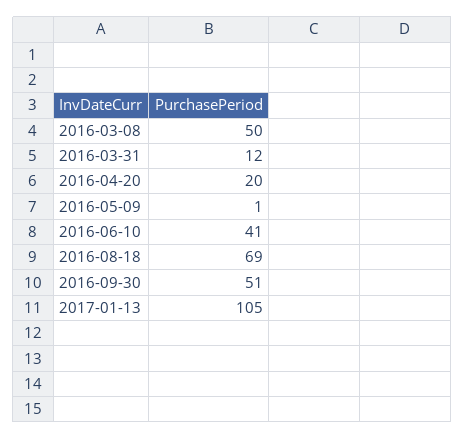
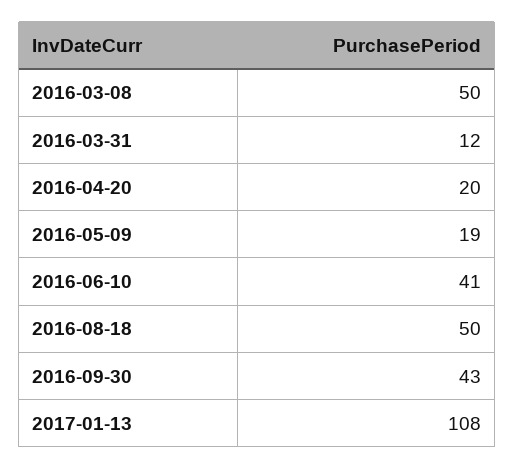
  {
    "2016-03-08": 50,
    "2016-03-31": 12,
    "2016-04-20": 20,
-   "2016-05-09": 1,
+   "2016-05-09": 19,
    "2016-06-10": 41,
-   "2016-08-18": 69,
+   "2016-08-18": 50,
-   "2016-09-30": 51,
+   "2016-09-30": 43,
-   "2017-01-13": 105
+   "2017-01-13": 108
  }

